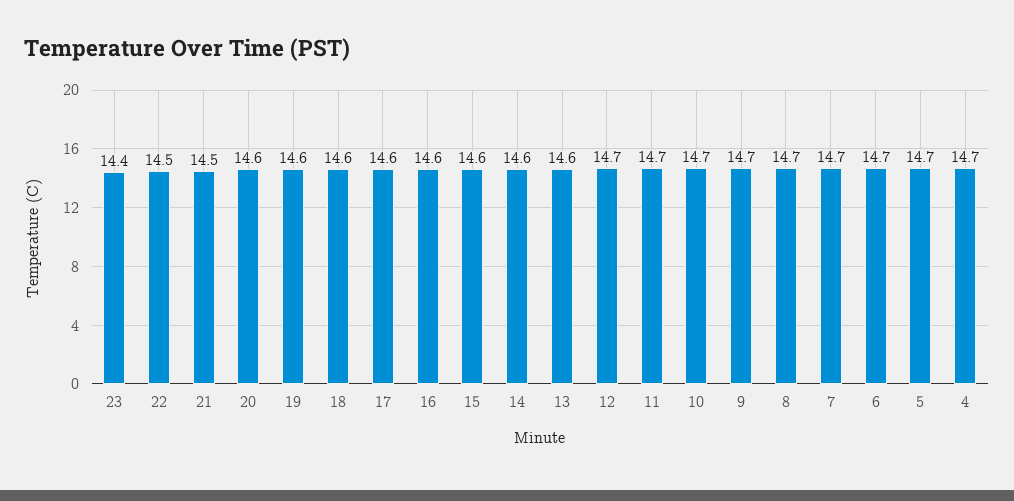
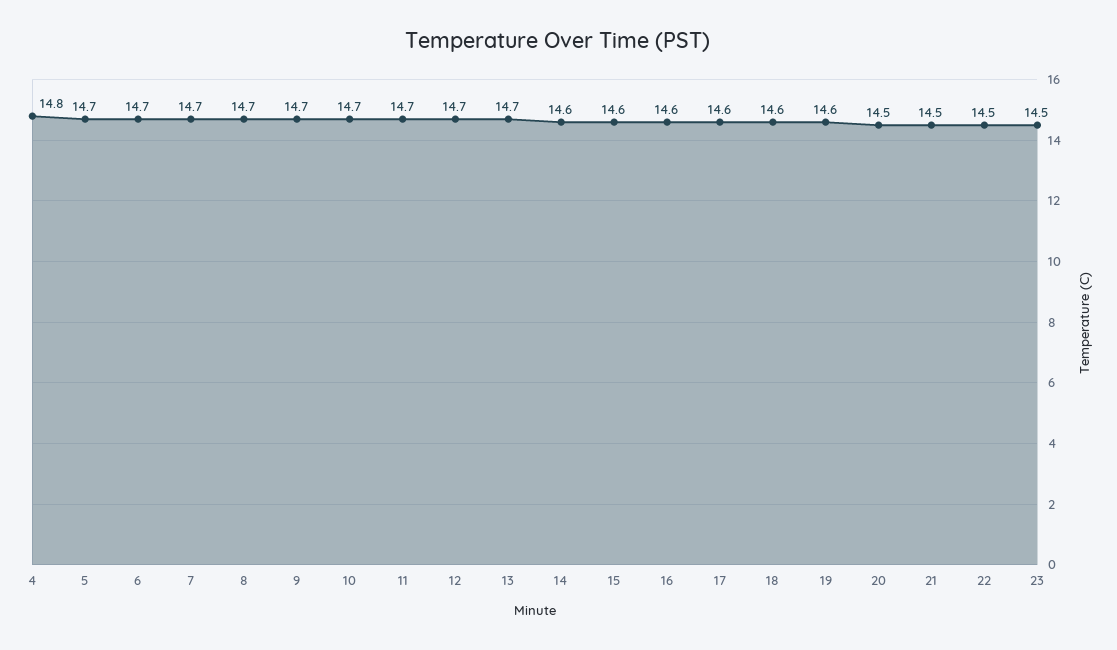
  {
-   "23": 14.4,
+   "23": 14.5,
    "22": 14.5,
    "21": 14.5,
-   "20": 14.6,
+   "20": 14.5,
    "19": 14.6,
    "18": 14.6,
    "17": 14.6,
    "16": 14.6,
    "15": 14.6,
    "14": 14.6,
-   "13": 14.6,
+   "13": 14.7,
    "12": 14.7,
    "11": 14.7,
    "10": 14.7,
    "9": 14.7,
    "8": 14.7,
    "7": 14.7,
    "6": 14.7,
    "5": 14.7,
-   "4": 14.7
+   "4": 14.8
  }

